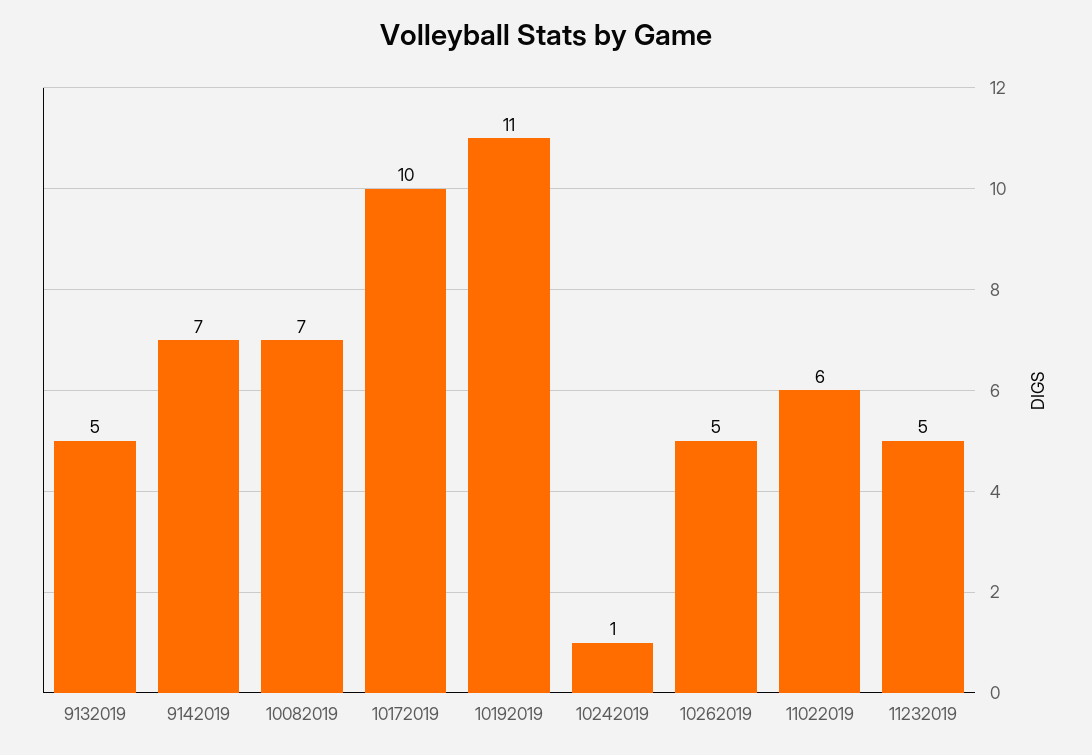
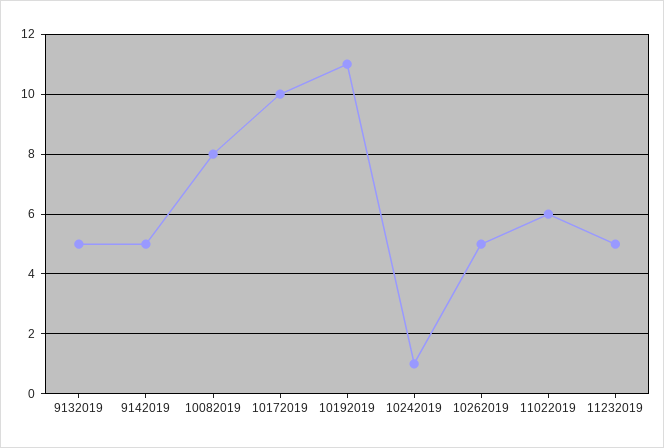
  {
    "9132019": 5,
-   "9142019": 7,
+   "9142019": 5,
-   "10082019": 7,
+   "10082019": 8,
    "10172019": 10,
    "10192019": 11,
    "10242019": 1,
    "10262019": 5,
    "11022019": 6,
    "11232019": 5
  }

